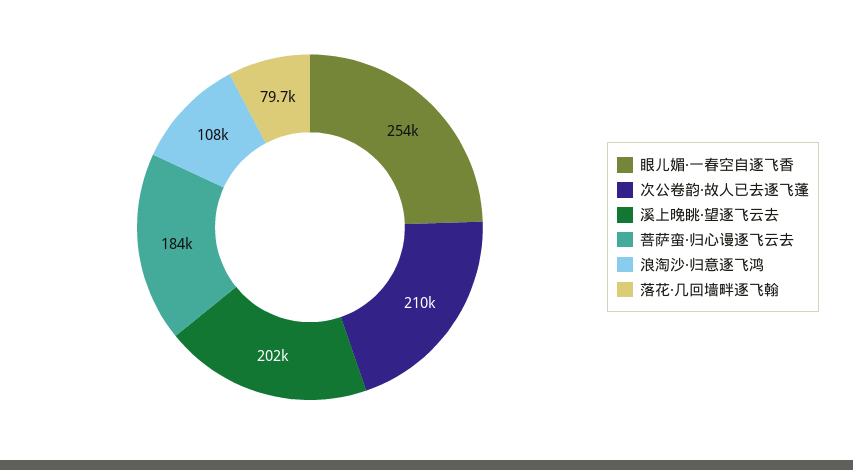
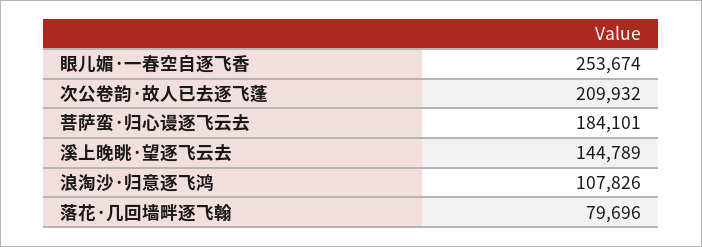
  {
    "眼儿媚·一春空自逐飞香": 253674,
    "次公卷韵·故人已去逐飞蓬": 209932,
-   "溪上晚眺·望逐飞云去": 202000,
+   "溪上晚眺·望逐飞云去": 144789,
    "菩萨蛮·归心谩逐飞云去": 184101,
    "浪淘沙·归意逐飞鸿": 107826,
    "落花·几回墙畔逐飞翰": 79696
  }

